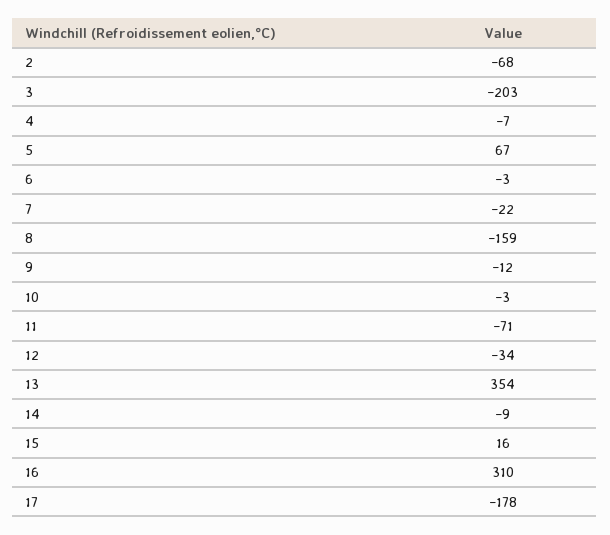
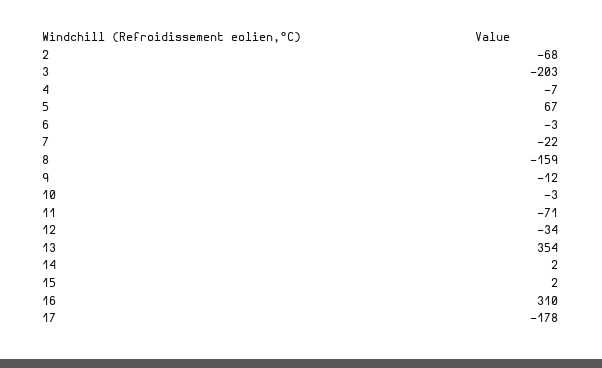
  {
    "2": -68,
    "3": -203,
    "4": -7,
    "5": 67,
    "6": -3,
    "7": -22,
    "8": -159,
    "9": -12,
    "10": -3,
    "11": -71,
    "12": -34,
    "13": 354,
-   "14": -9,
+   "14": 2,
-   "15": 16,
+   "15": 2,
    "16": 310,
    "17": -178
  }

